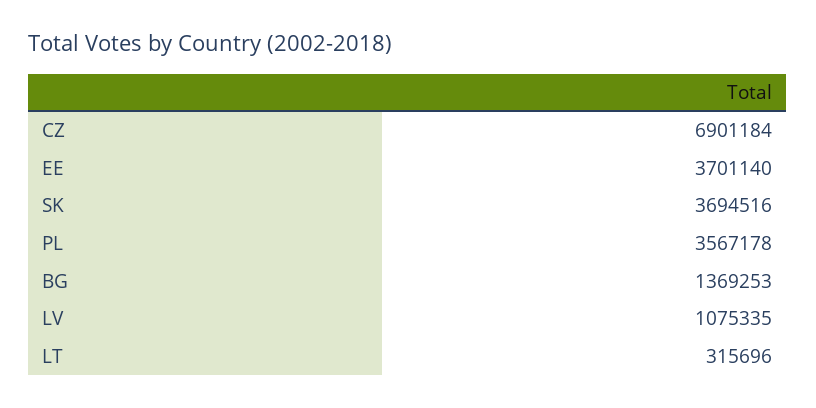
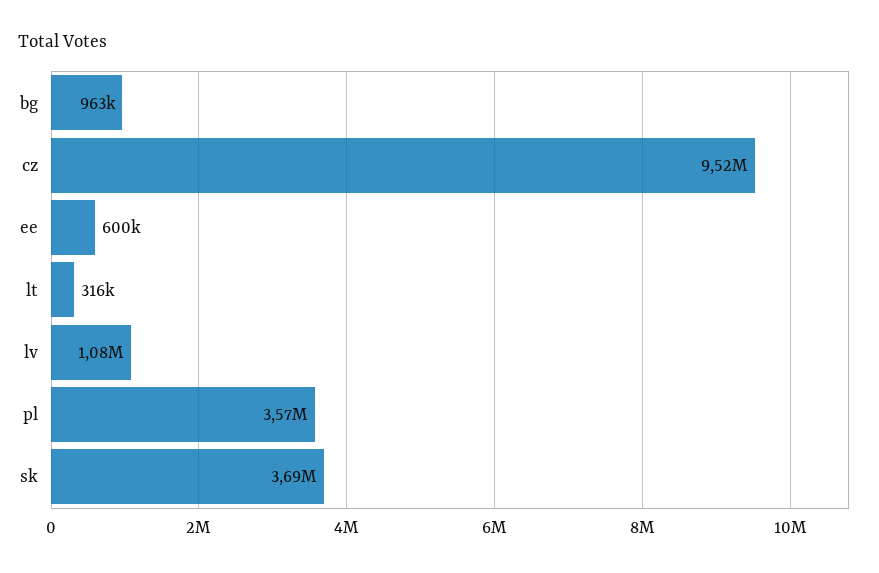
  {
-   "CZ": 6901184,
+   "CZ": 9520000,
-   "EE": 3701140,
+   "EE": 600000,
    "SK": 3694516,
    "PL": 3567178,
-   "BG": 1369253,
+   "BG": 963000,
    "LV": 1075335,
    "LT": 315696
  }

